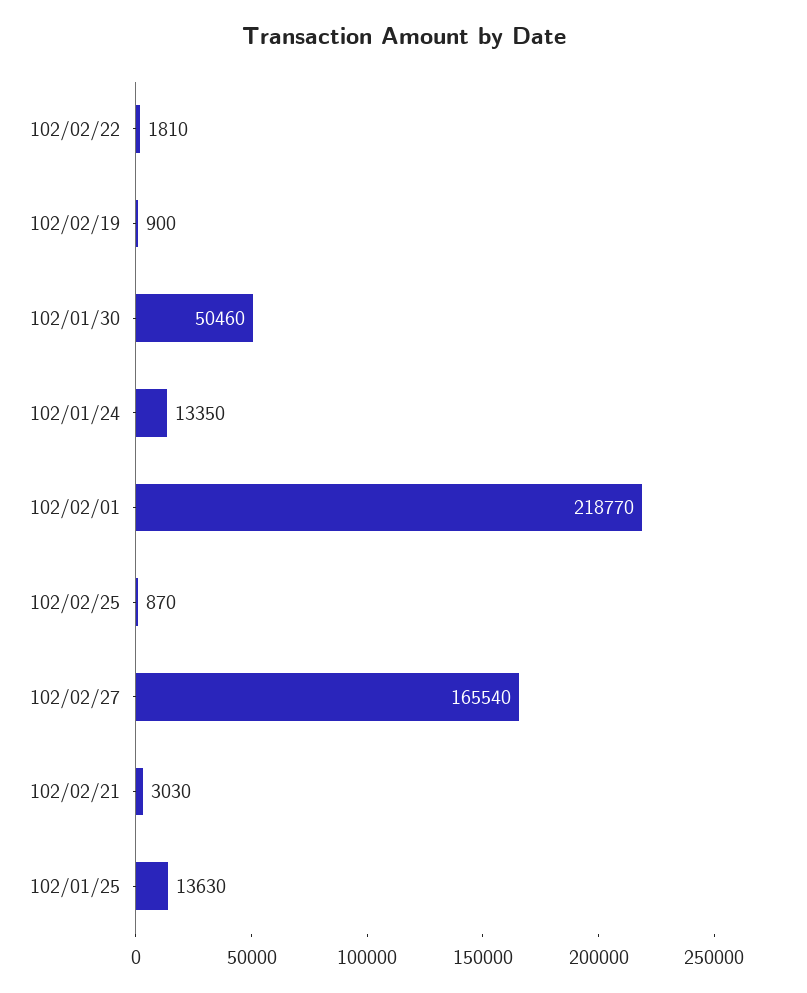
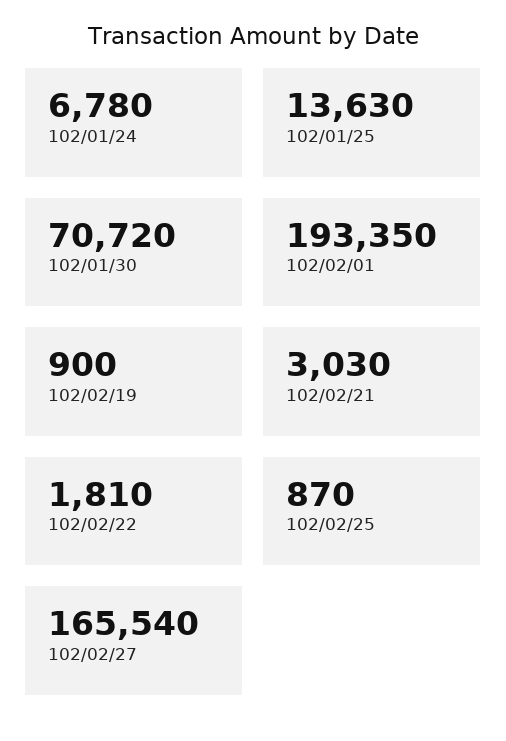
  {
    "102/02/22": 1810,
    "102/02/19": 900,
-   "102/01/30": 50460,
+   "102/01/30": 70720,
-   "102/01/24": 13350,
+   "102/01/24": 6780,
-   "102/02/01": 218770,
+   "102/02/01": 193350,
    "102/02/25": 870,
    "102/02/27": 165540,
    "102/02/21": 3030,
    "102/01/25": 13630
  }

